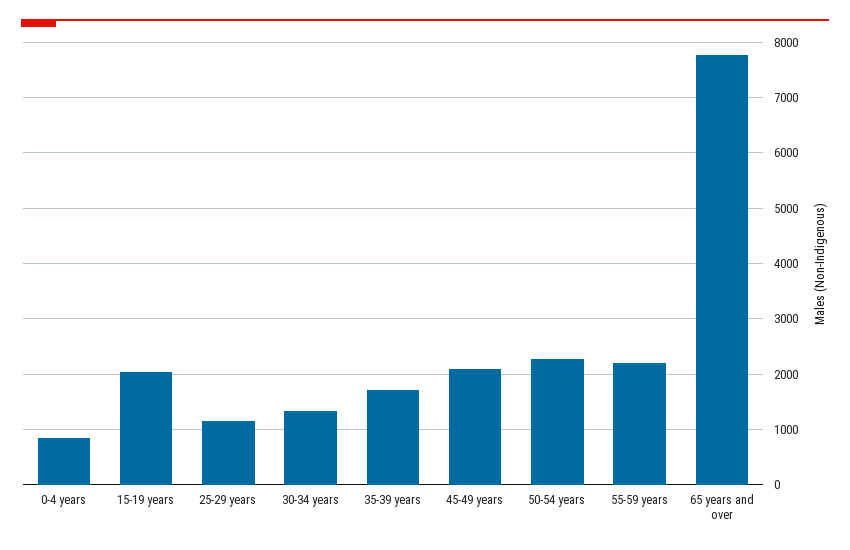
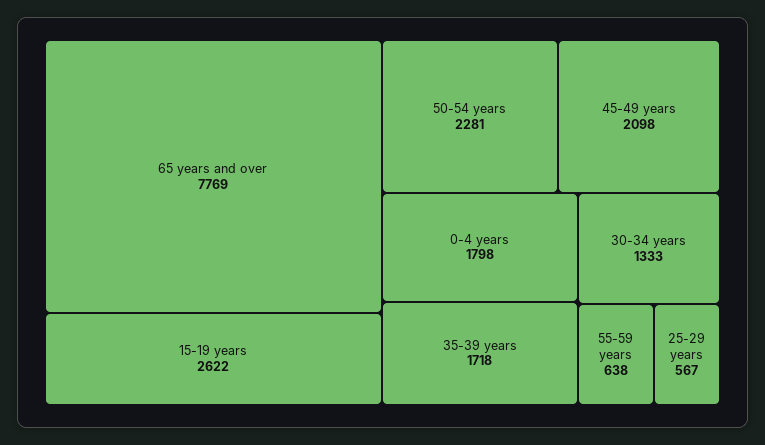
  {
-   "0-4 years": 800,
+   "0-4 years": 1798,
-   "15-19 years": 2000,
+   "15-19 years": 2622,
-   "25-29 years": 1200,
+   "25-29 years": 567,
    "30-34 years": 1333,
    "35-39 years": 1718,
    "45-49 years": 2098,
    "50-54 years": 2281,
-   "55-59 years": 2200,
+   "55-59 years": 638,
    "65 years and over": 7769
  }

